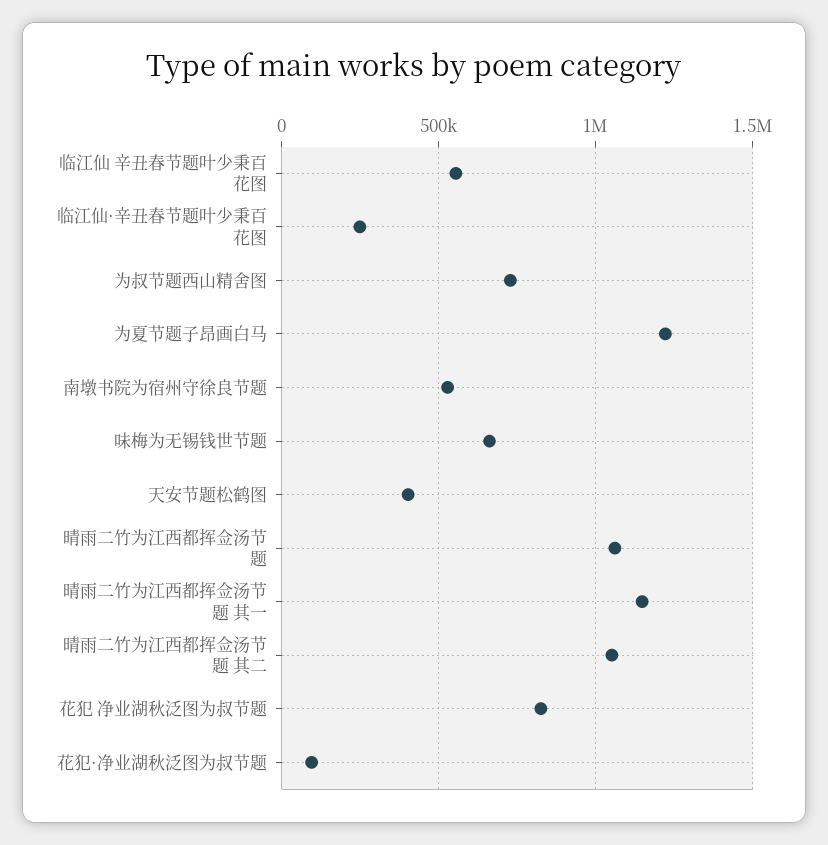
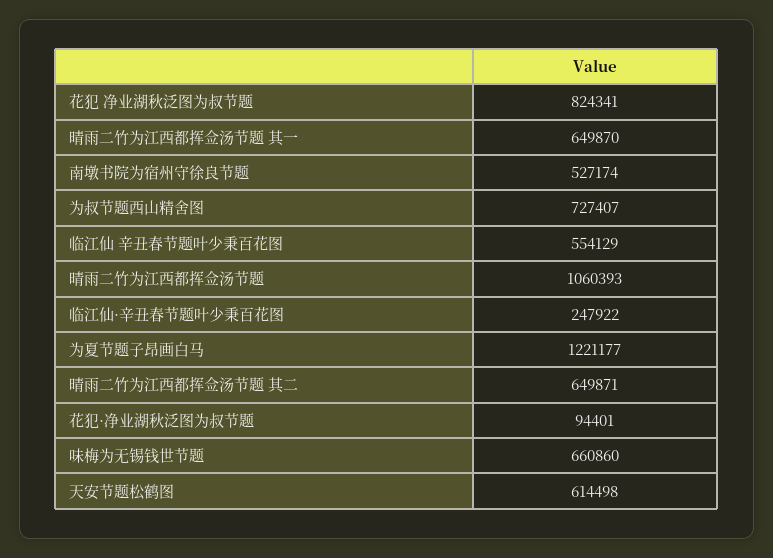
  {
    "临江仙 辛丑春节题叶少秉百花图": 554129,
    "临江仙·辛丑春节题叶少秉百花图": 247922,
    "为叔节题西山精舍图": 727407,
    "为夏节题子昂画白马": 1221177,
    "南墩书院为宿州守徐良节题": 527174,
    "味梅为无锡钱世节题": 660860,
-   "天安节题松鹤图": 400000,
+   "天安节题松鹤图": 614498,
    "晴雨二竹为江西都挥佥汤节题": 1060393,
-   "晴雨二竹为江西都挥佥汤节题 其一": 1150000,
+   "晴雨二竹为江西都挥佥汤节题 其一": 649870,
-   "晴雨二竹为江西都挥佥汤节题 其二": 1050000,
+   "晴雨二竹为江西都挥佥汤节题 其二": 649871,
    "花犯 净业湖秋泛图为叔节题": 824341,
    "花犯·净业湖秋泛图为叔节题": 94401
  }

